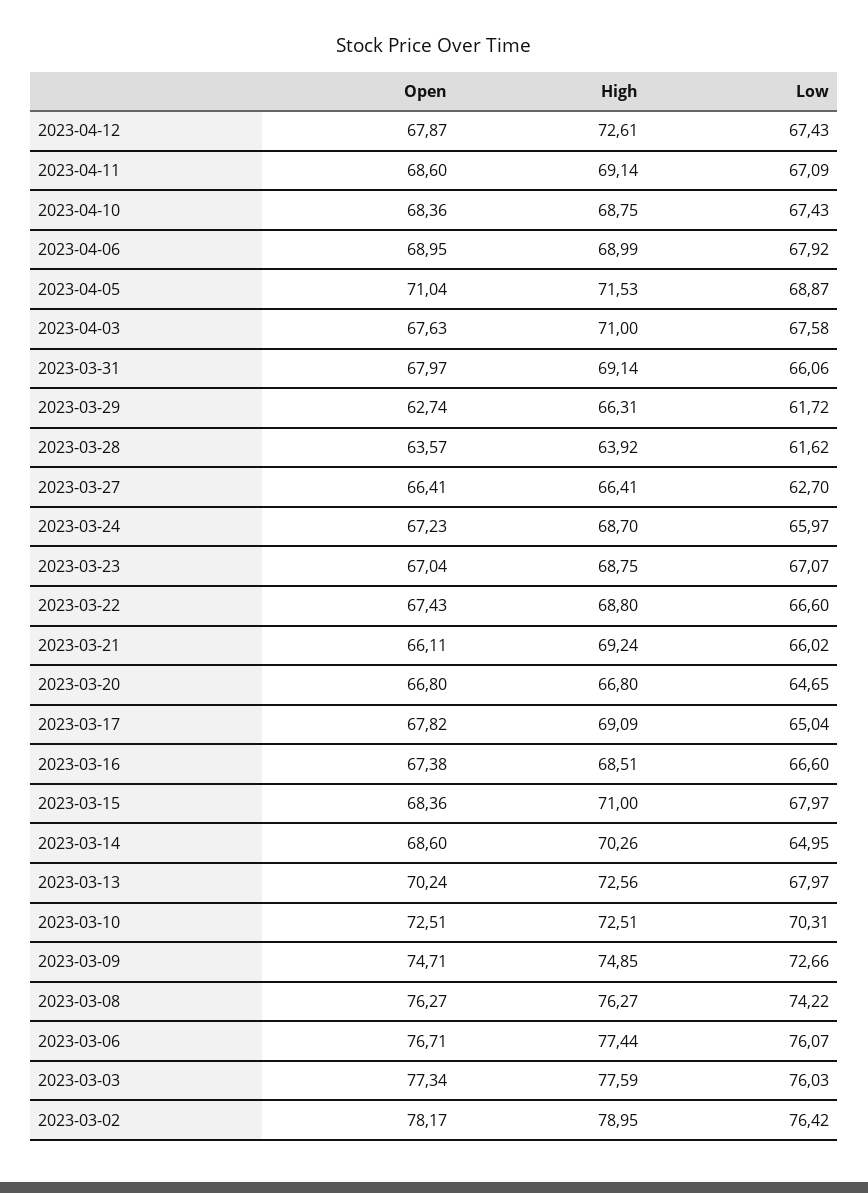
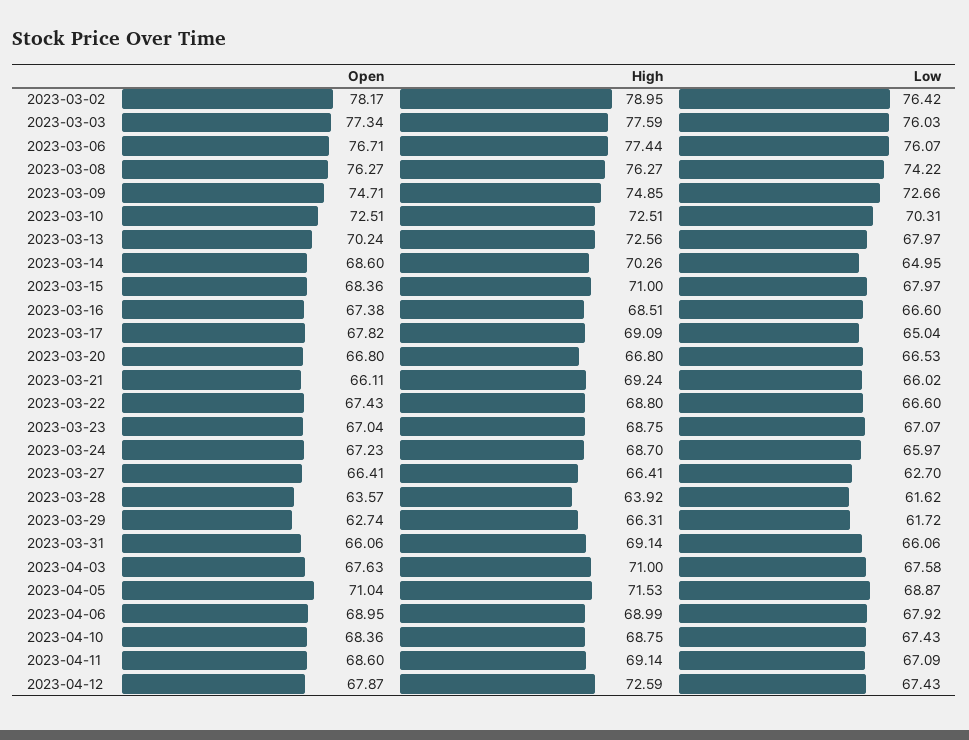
  {
    "Open": {
      "2023-04-12": 67.87,
      "2023-04-11": 68.6,
      "2023-04-10": 68.36,
      "2023-04-06": 68.95,
      "2023-04-05": 71.04,
      "2023-04-03": 67.63,
-     "2023-03-31": 67.97,
+     "2023-03-31": 66.06,
      "2023-03-29": 62.74,
      "2023-03-28": 63.57,
      "2023-03-27": 66.41,
      "2023-03-24": 67.23,
      "2023-03-23": 67.04,
      "2023-03-22": 67.43,
      "2023-03-21": 66.11,
      "2023-03-20": 66.8,
      "2023-03-17": 67.82,
      "2023-03-16": 67.38,
      "2023-03-15": 68.36,
      "2023-03-14": 68.6,
      "2023-03-13": 70.24,
      "2023-03-10": 72.51,
      "2023-03-09": 74.71,
      "2023-03-08": 76.27,
      "2023-03-06": 76.71,
      "2023-03-03": 77.34,
      "2023-03-02": 78.17
    },
    "High": {
-     "2023-04-12": 72.61,
+     "2023-04-12": 72.59,
      "2023-04-11": 69.14,
      "2023-04-10": 68.75,
      "2023-04-06": 68.99,
      "2023-04-05": 71.53,
      "2023-04-03": 71,
      "2023-03-31": 69.14,
      "2023-03-29": 66.31,
      "2023-03-28": 63.92,
      "2023-03-27": 66.41,
      "2023-03-24": 68.7,
      "2023-03-23": 68.75,
      "2023-03-22": 68.8,
      "2023-03-21": 69.24,
      "2023-03-20": 66.8,
      "2023-03-17": 69.09,
      "2023-03-16": 68.51,
      "2023-03-15": 71,
      "2023-03-14": 70.26,
      "2023-03-13": 72.56,
      "2023-03-10": 72.51,
      "2023-03-09": 74.85,
      "2023-03-08": 76.27,
      "2023-03-06": 77.44,
      "2023-03-03": 77.59,
      "2023-03-02": 78.95
    },
    "Low": {
      "2023-04-12": 67.43,
      "2023-04-11": 67.09,
      "2023-04-10": 67.43,
      "2023-04-06": 67.92,
      "2023-04-05": 68.87,
      "2023-04-03": 67.58,
      "2023-03-31": 66.06,
      "2023-03-29": 61.72,
      "2023-03-28": 61.62,
      "2023-03-27": 62.7,
      "2023-03-24": 65.97,
      "2023-03-23": 67.07,
      "2023-03-22": 66.6,
      "2023-03-21": 66.02,
-     "2023-03-20": 64.65,
+     "2023-03-20": 66.53,
      "2023-03-17": 65.04,
      "2023-03-16": 66.6,
      "2023-03-15": 67.97,
      "2023-03-14": 64.95,
      "2023-03-13": 67.97,
      "2023-03-10": 70.31,
      "2023-03-09": 72.66,
      "2023-03-08": 74.22,
      "2023-03-06": 76.07,
      "2023-03-03": 76.03,
      "2023-03-02": 76.42
    }
  }

